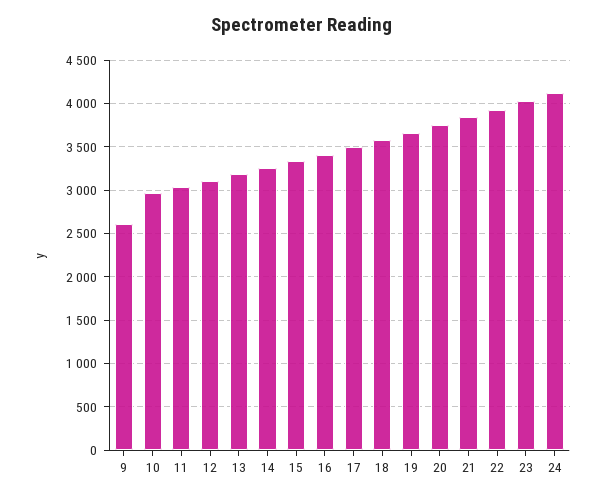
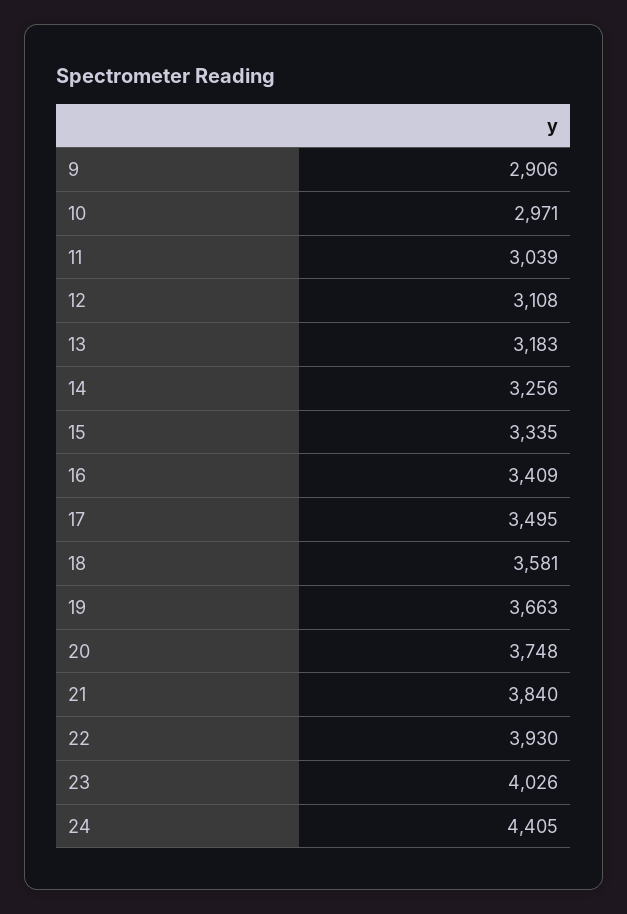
  {
-   "9": 2600,
+   "9": 2906,
    "10": 2971,
    "11": 3039,
    "12": 3108,
    "13": 3183,
    "14": 3256,
    "15": 3335,
    "16": 3409,
    "17": 3495,
    "18": 3581,
    "19": 3663,
    "20": 3748,
    "21": 3840,
    "22": 3930,
    "23": 4026,
-   "24": 4100
+   "24": 4405
  }

